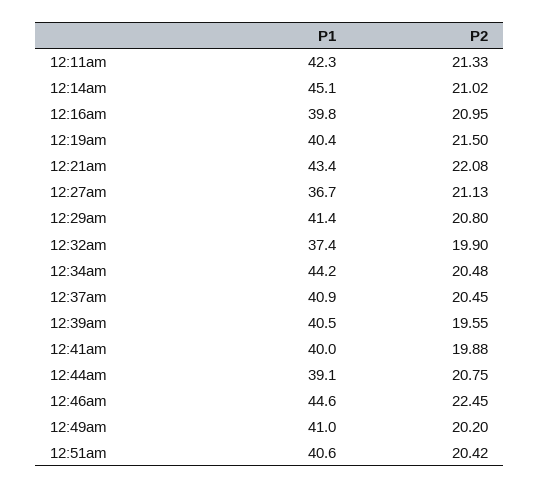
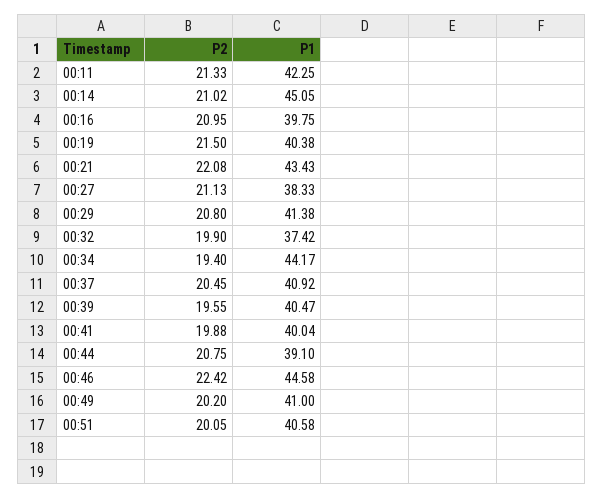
  {
    "P1": {
      "12:11am": 42.25,
      "12:14am": 45.05,
      "12:16am": 39.75,
      "12:19am": 40.38,
      "12:21am": 43.43,
-     "12:27am": 36.7,
+     "12:27am": 38.33,
      "12:29am": 41.38,
      "12:32am": 37.42,
      "12:34am": 44.17,
      "12:37am": 40.92,
      "12:39am": 40.47,
      "12:41am": 40.04,
      "12:44am": 39.1,
      "12:46am": 44.58,
      "12:49am": 41,
      "12:51am": 40.58
    },
    "P2": {
      "12:11am": 21.33,
      "12:14am": 21.02,
      "12:16am": 20.95,
      "12:19am": 21.5,
      "12:21am": 22.08,
      "12:27am": 21.13,
      "12:29am": 20.8,
      "12:32am": 19.9,
-     "12:34am": 20.48,
+     "12:34am": 19.4,
      "12:37am": 20.45,
      "12:39am": 19.55,
      "12:41am": 19.88,
      "12:44am": 20.75,
-     "12:46am": 22.45,
+     "12:46am": 22.42,
      "12:49am": 20.2,
-     "12:51am": 20.42
+     "12:51am": 20.05
    }
  }

